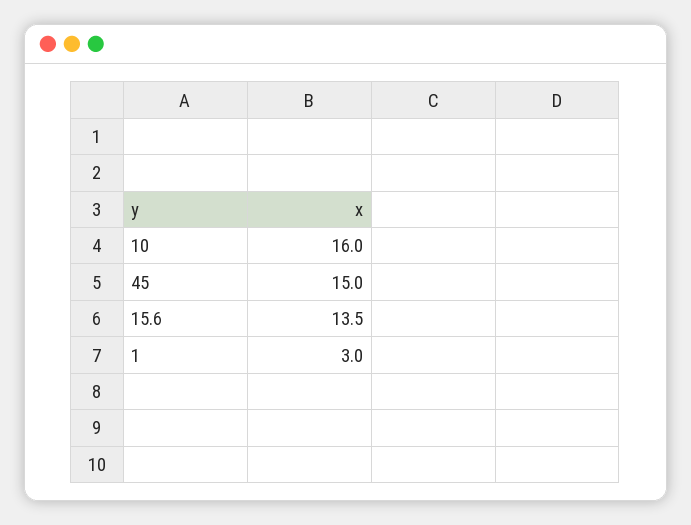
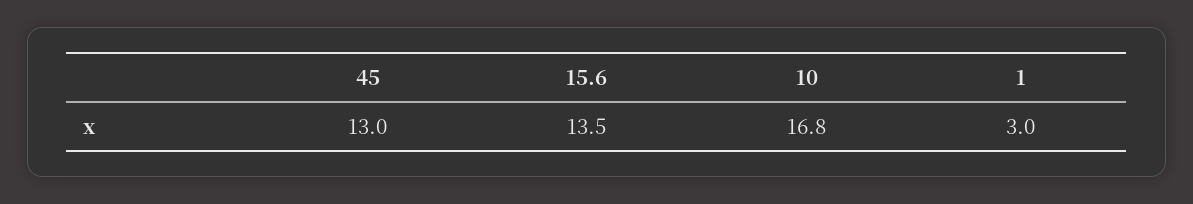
  {
-   "10": 16,
+   "10": 16.8,
-   "45": 15,
+   "45": 13,
    "15.6": 13.5,
    "1": 3
  }

